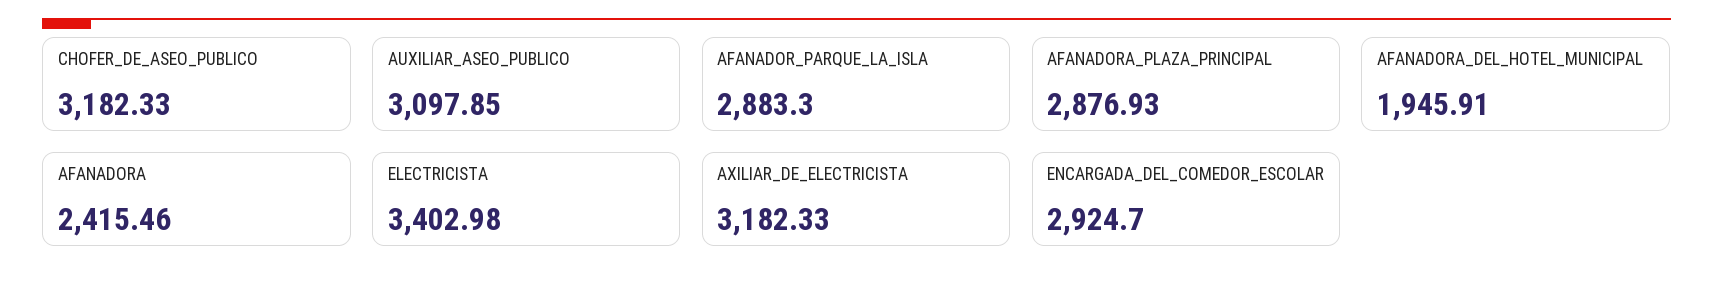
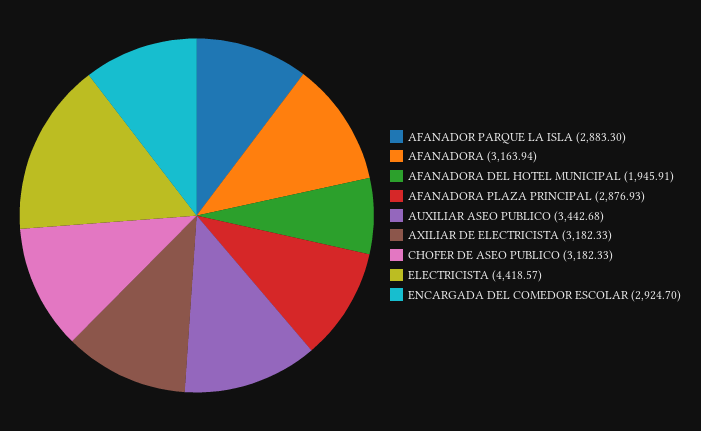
  {
    "CHOFER_DE_ASEO_PUBLICO": 3182.33,
-   "AUXILIAR_ASEO_PUBLICO": 3097.85,
+   "AUXILIAR_ASEO_PUBLICO": 3442.68,
    "AFANADOR_PARQUE_LA_ISLA": 2883.3,
    "AFANADORA_PLAZA_PRINCIPAL": 2876.93,
    "AFANADORA_DEL_HOTEL_MUNICIPAL": 1945.91,
-   "AFANADORA": 2415.46,
+   "AFANADORA": 3163.94,
-   "ELECTRICISTA": 3402.98,
+   "ELECTRICISTA": 4418.57,
    "AXILIAR_DE_ELECTRICISTA": 3182.33,
    "ENCARGADA_DEL_COMEDOR_ESCOLAR": 2924.7
  }

